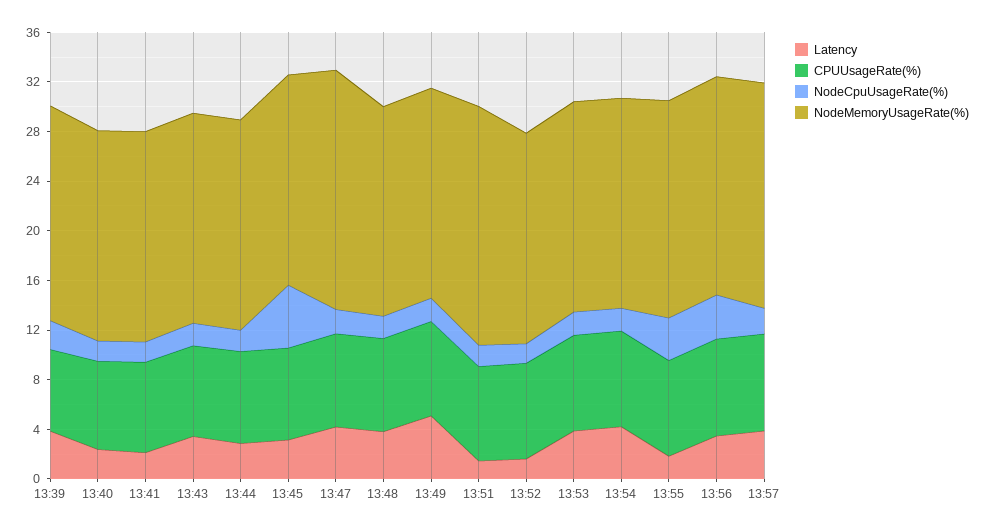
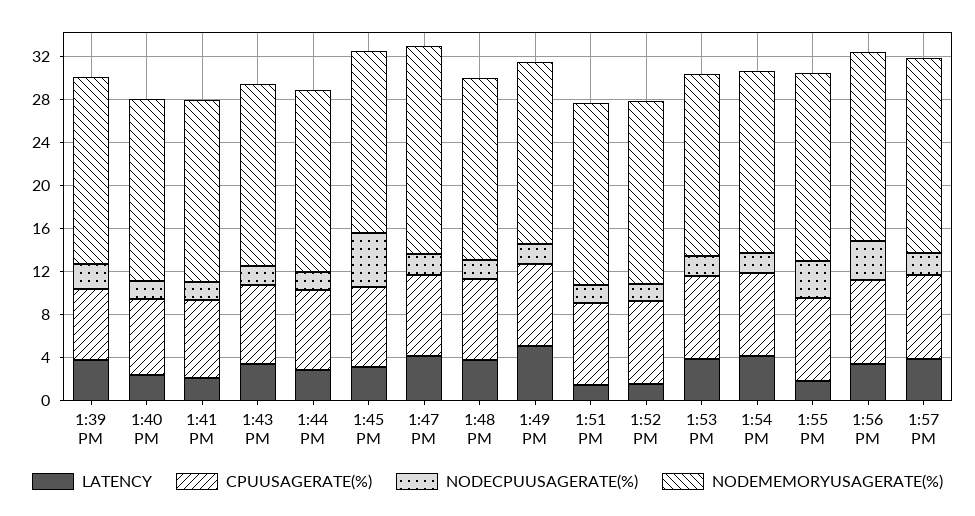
  {
    "Latency": {
      "13:39": 4,
      "13:40": 2,
      "13:41": 2,
      "13:43": 3,
      "13:44": 3,
      "13:45": 3,
      "13:47": 4,
      "13:48": 4,
      "13:49": 5,
      "13:51": 1,
      "13:52": 2,
      "13:53": 4,
      "13:54": 4,
      "13:55": 2,
      "13:56": 3,
      "13:57": 4
    },
    "CPUUsageRate(%)": {
      "13:39": 7,
      "13:40": 7,
      "13:41": 7,
      "13:43": 7,
      "13:44": 7,
      "13:45": 7,
      "13:47": 8,
      "13:48": 8,
      "13:49": 8,
      "13:51": 8,
      "13:52": 8,
      "13:53": 8,
      "13:54": 8,
      "13:55": 8,
      "13:56": 8,
      "13:57": 8
    },
    "NodeCpuUsageRate(%)": {
      "13:39": 2,
      "13:40": 2,
      "13:41": 2,
      "13:43": 2,
      "13:44": 2,
      "13:45": 5,
      "13:47": 2,
      "13:48": 2,
      "13:49": 2,
      "13:51": 2,
      "13:52": 2,
      "13:53": 2,
      "13:54": 2,
      "13:55": 3,
      "13:56": 4,
      "13:57": 2
    },
    "NodeMemoryUsageRate(%)": {
      "13:39": 17,
      "13:40": 17,
      "13:41": 17,
      "13:43": 17,
      "13:44": 17,
      "13:45": 17,
      "13:47": 19,
      "13:48": 17,
      "13:49": 17,
-     "13:51": 19,
+     "13:51": 17,
      "13:52": 17,
      "13:53": 17,
      "13:54": 17,
      "13:55": 18,
      "13:56": 18,
      "13:57": 18
    }
  }

